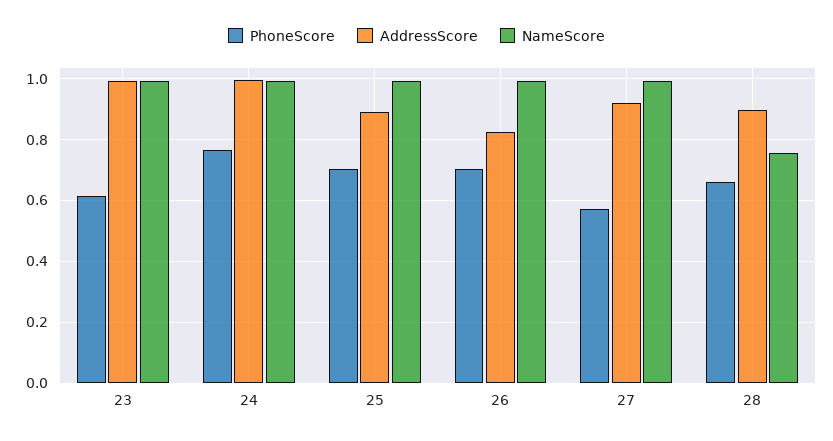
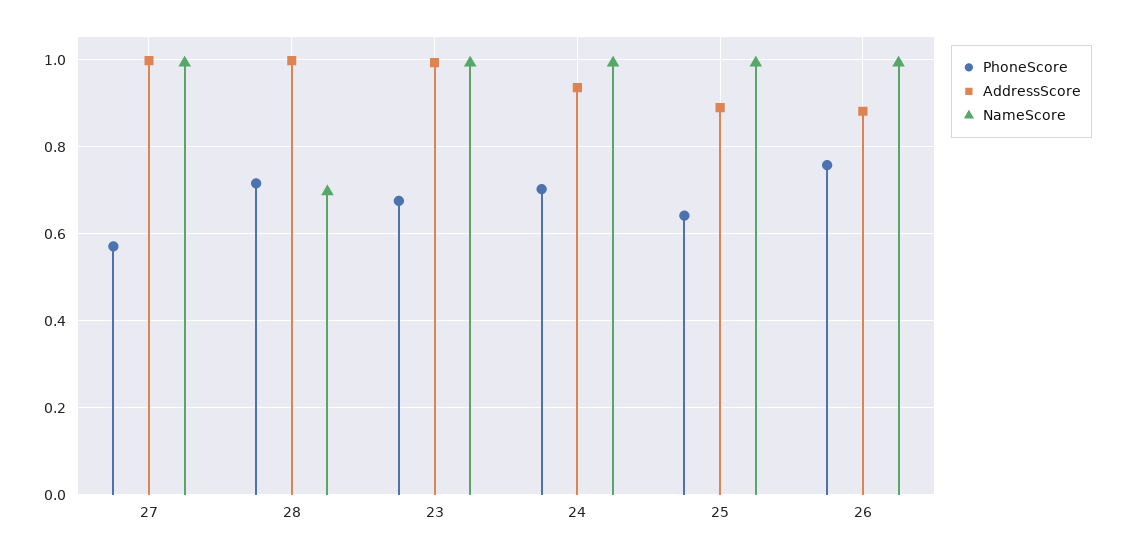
  {
    "PhoneScore": {
-     "23": 0.62,
+     "23": 0.68,
-     "24": 0.76,
+     "24": 0.7,
-     "25": 0.7,
+     "25": 0.64,
-     "26": 0.7,
+     "26": 0.76,
      "27": 0.58,
-     "28": 0.66
+     "28": 0.72
    },
    "AddressScore": {
      "23": 1,
-     "24": 1,
+     "24": 0.94,
      "25": 0.88,
-     "26": 0.82,
+     "26": 0.88,
-     "27": 0.92,
+     "27": 1,
-     "28": 0.9
+     "28": 1
    },
    "NameScore": {
      "23": 1,
      "24": 1,
      "25": 1,
      "26": 1,
      "27": 1,
-     "28": 0.76
+     "28": 0.7
    }
  }

